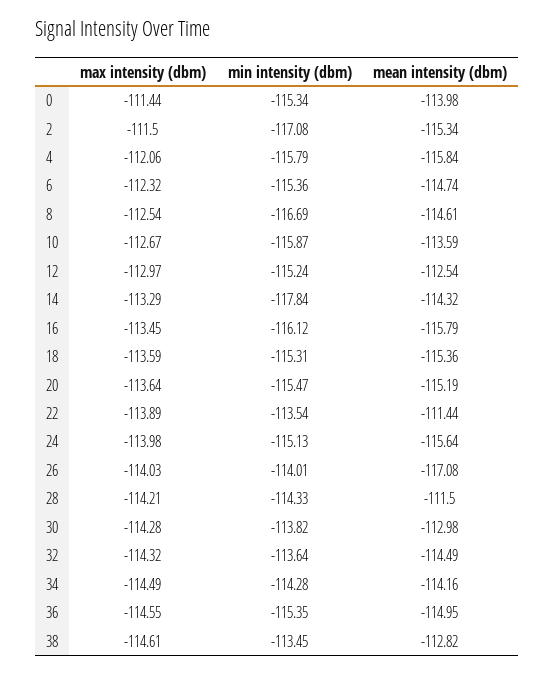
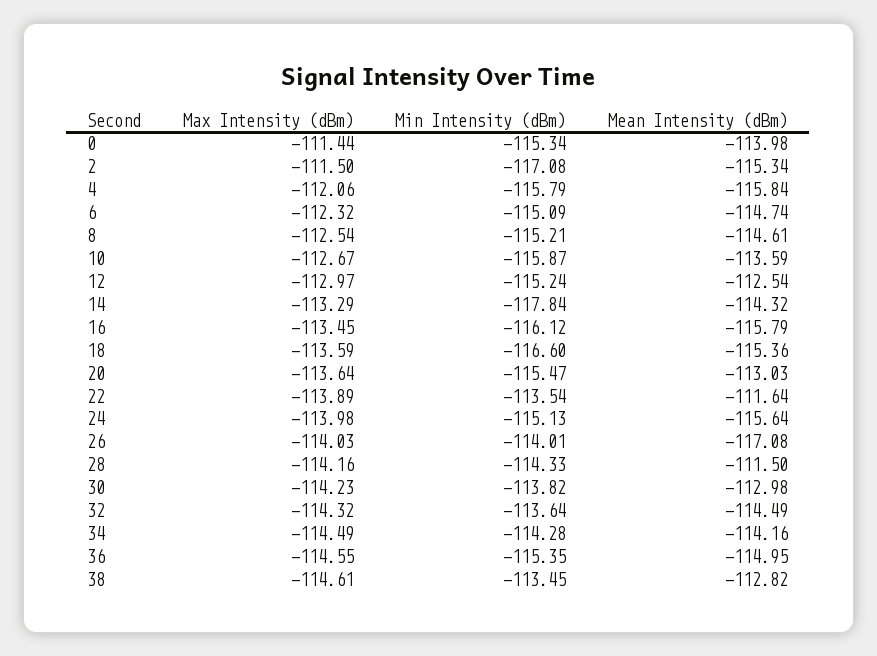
  {
    "max intensity (dbm)": {
      "0": -111.44,
      "2": -111.5,
      "4": -112.06,
      "6": -112.32,
      "8": -112.54,
      "10": -112.67,
      "12": -112.97,
      "14": -113.29,
      "16": -113.45,
      "18": -113.59,
      "20": -113.64,
      "22": -113.89,
      "24": -113.98,
      "26": -114.03,
-     "28": -114.21,
+     "28": -114.16,
-     "30": -114.28,
+     "30": -114.23,
      "32": -114.32,
      "34": -114.49,
      "36": -114.55,
      "38": -114.61
    },
    "min intensity (dbm)": {
      "0": -115.34,
      "2": -117.08,
      "4": -115.79,
-     "6": -115.36,
+     "6": -115.09,
-     "8": -116.69,
+     "8": -115.21,
      "10": -115.87,
      "12": -115.24,
      "14": -117.84,
      "16": -116.12,
-     "18": -115.31,
+     "18": -116.6,
      "20": -115.47,
      "22": -113.54,
      "24": -115.13,
      "26": -114.01,
      "28": -114.33,
      "30": -113.82,
      "32": -113.64,
      "34": -114.28,
      "36": -115.35,
      "38": -113.45
    },
    "mean intensity (dbm)": {
      "0": -113.98,
      "2": -115.34,
      "4": -115.84,
      "6": -114.74,
      "8": -114.61,
      "10": -113.59,
      "12": -112.54,
      "14": -114.32,
      "16": -115.79,
      "18": -115.36,
-     "20": -115.19,
+     "20": -113.03,
-     "22": -111.44,
+     "22": -111.64,
      "24": -115.64,
      "26": -117.08,
      "28": -111.5,
      "30": -112.98,
      "32": -114.49,
      "34": -114.16,
      "36": -114.95,
      "38": -112.82
    }
  }

